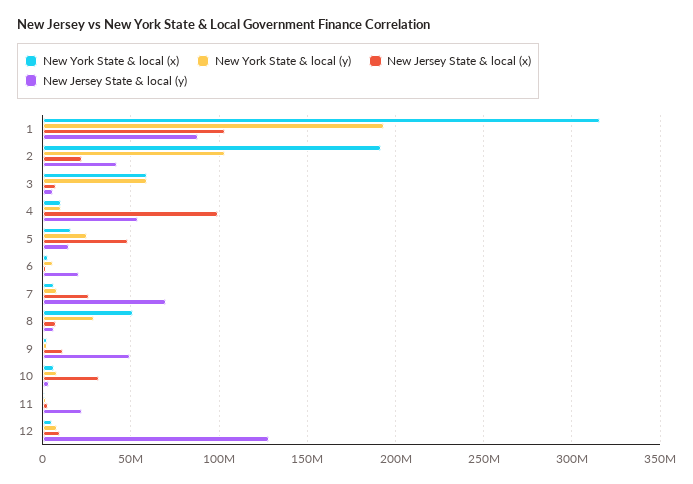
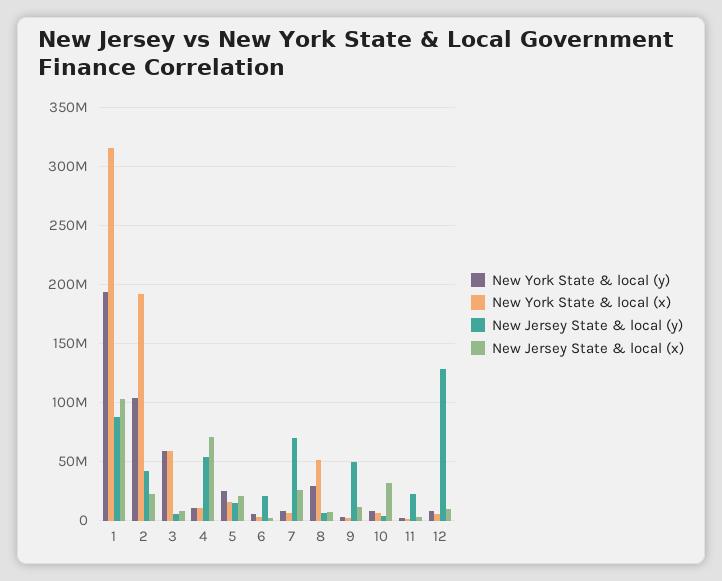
  {
    "New York State & local (x)": {
      "1": 315000000,
      "2": 190000000,
      "3": 60000000,
      "4": 10000000,
      "5": 15000000,
      "6": 5000000,
      "7": 5000000,
      "8": 50000000,
      "9": 5000000,
      "10": 5000000,
      "11": 0,
      "12": 5000000
    },
    "New York State & local (y)": {
      "1": 195000000,
      "2": 105000000,
      "3": 60000000,
      "4": 10000000,
      "5": 25000000,
      "6": 5000000,
      "7": 10000000,
      "8": 30000000,
      "9": 5000000,
      "10": 10000000,
      "11": 0,
      "12": 10000000
    },
    "New Jersey State & local (x)": {
      "1": 105000000,
      "2": 20000000,
      "3": 10000000,
-     "4": 100000000,
+     "4": 70000000,
-     "5": 50000000,
+     "5": 20000000,
      "6": 0,
      "7": 25000000,
      "8": 5000000,
      "9": 10000000,
      "10": 30000000,
      "11": 5000000,
      "12": 10000000
    },
    "New Jersey State & local (y)": {
      "1": 90000000,
      "2": 40000000,
      "3": 5000000,
      "4": 55000000,
      "5": 15000000,
      "6": 20000000,
      "7": 70000000,
      "8": 5000000,
      "9": 50000000,
      "10": 5000000,
      "11": 20000000,
      "12": 130000000
    }
  }

